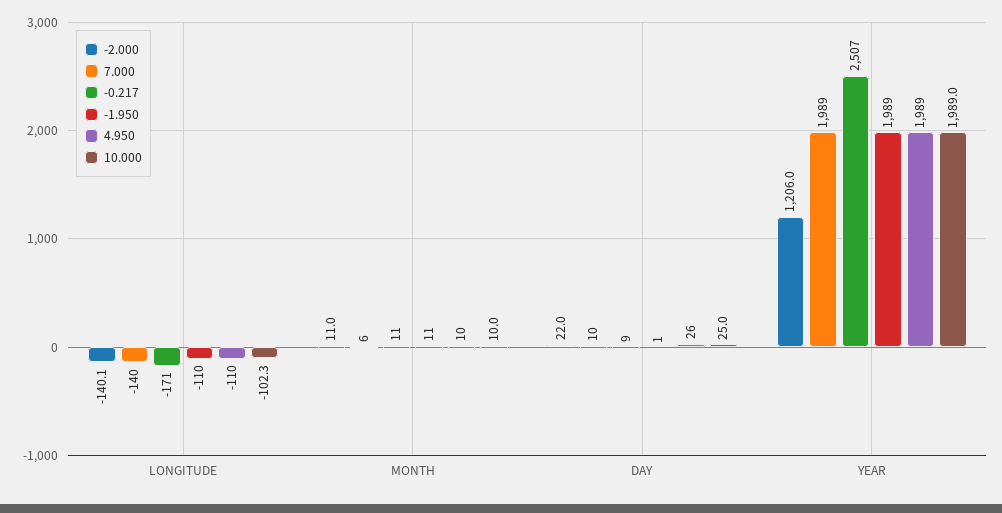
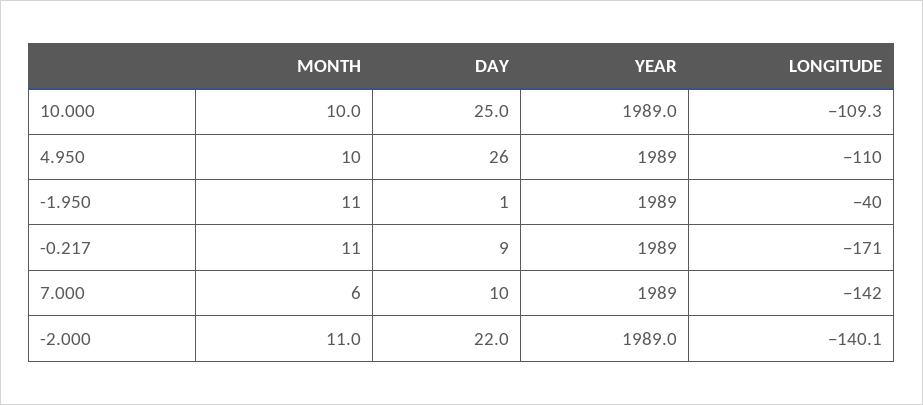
  {
    "-2.000": {
      "LONGITUDE": -140.1,
      "MONTH": 11,
      "DAY": 22,
-     "YEAR": 1206
+     "YEAR": 1989
    },
    "7.000": {
-     "LONGITUDE": -140,
+     "LONGITUDE": -142,
      "MONTH": 6,
      "DAY": 10,
      "YEAR": 1989
    },
    "-0.217": {
      "LONGITUDE": -171,
      "MONTH": 11,
      "DAY": 9,
-     "YEAR": 2507
+     "YEAR": 1989
    },
    "-1.950": {
-     "LONGITUDE": -110,
+     "LONGITUDE": -40,
      "MONTH": 11,
      "DAY": 1,
      "YEAR": 1989
    },
    "4.950": {
      "LONGITUDE": -110,
      "MONTH": 10,
      "DAY": 26,
      "YEAR": 1989
    },
    "10.000": {
-     "LONGITUDE": -102.3,
+     "LONGITUDE": -109.3,
      "MONTH": 10,
      "DAY": 25,
      "YEAR": 1989
    }
  }

